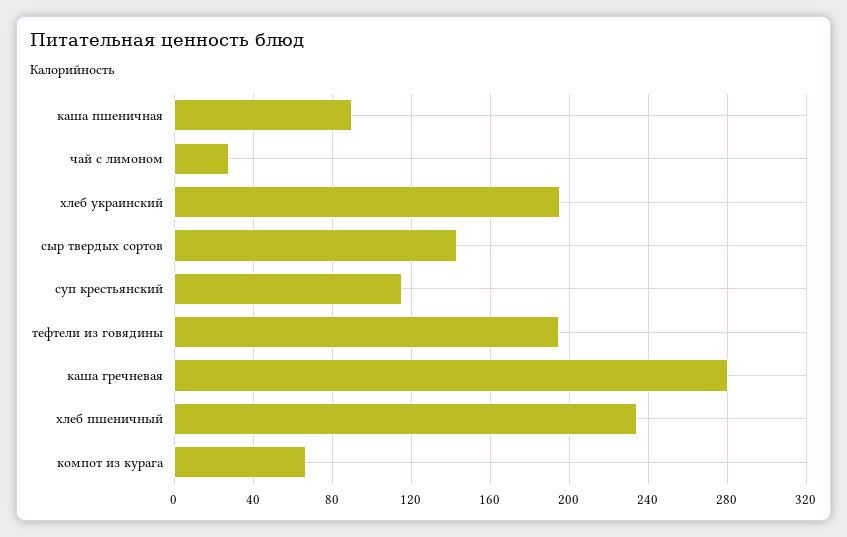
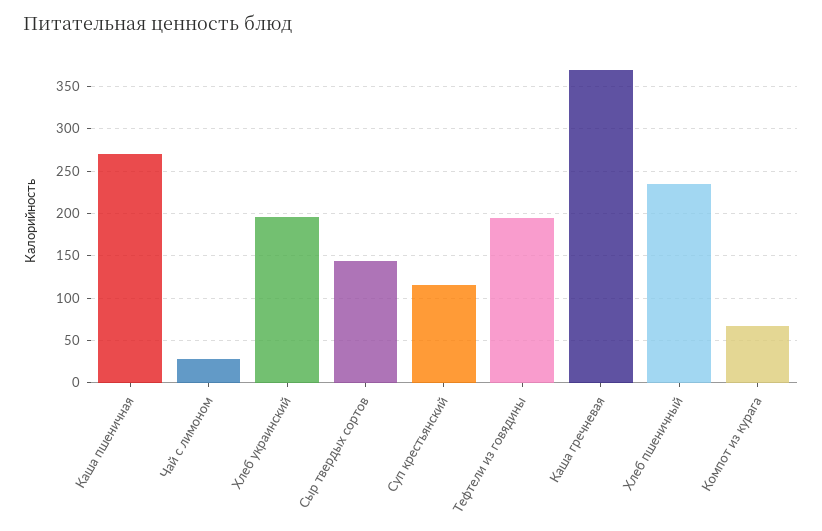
  {
-   "каша пшеничная": 90,
+   "каша пшеничная": 270,
    "чай с лимоном": 30,
    "хлеб украинский": 195,
    "сыр твердых сортов": 145,
    "суп крестьянский": 115,
    "тефтели из говядины": 195,
-   "каша гречневая": 280,
+   "каша гречневая": 370,
    "хлеб пшеничный": 235,
    "компот из курага": 65
  }

